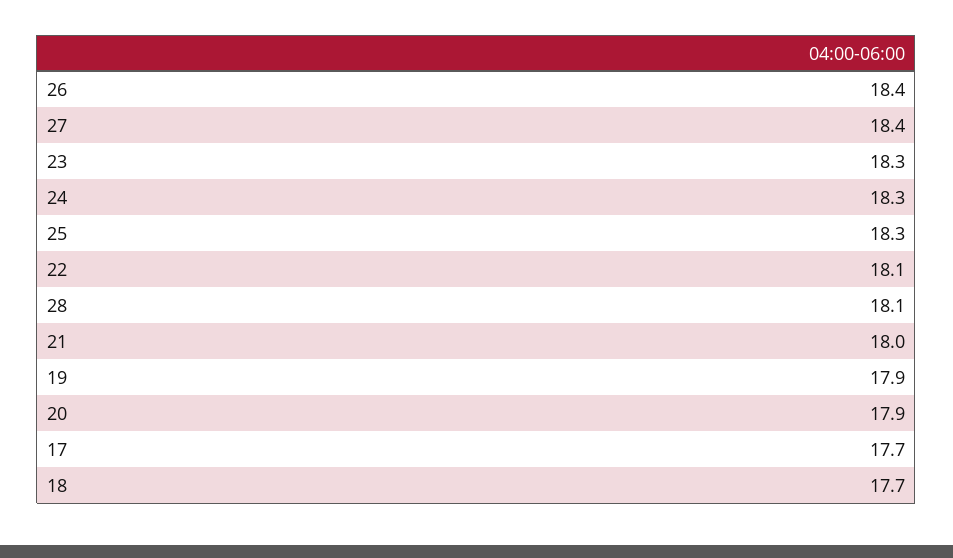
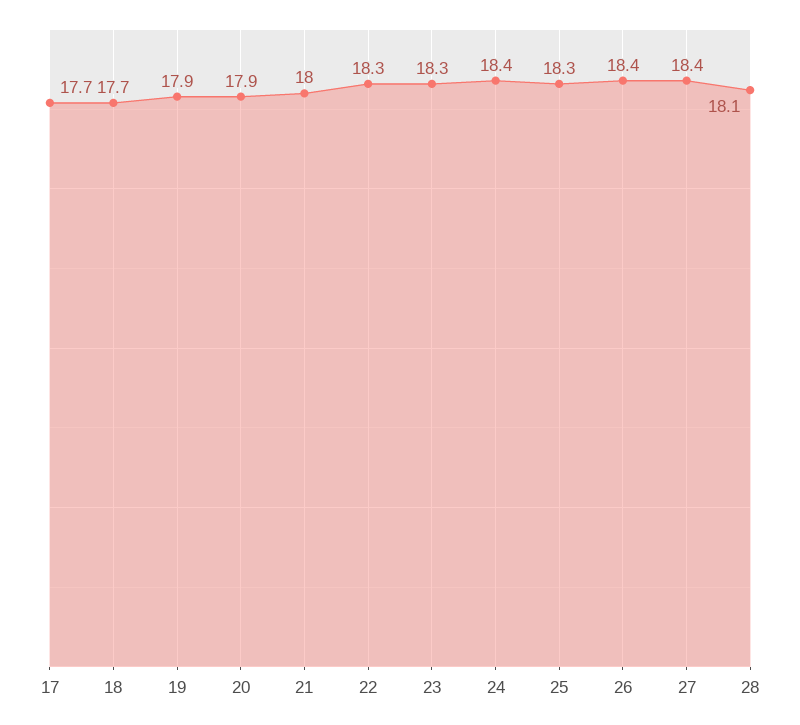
  {
    "26": 18.4,
    "27": 18.4,
    "23": 18.3,
-   "24": 18.3,
+   "24": 18.4,
    "25": 18.3,
-   "22": 18.1,
+   "22": 18.3,
    "28": 18.1,
    "21": 18,
    "19": 17.9,
    "20": 17.9,
    "17": 17.7,
    "18": 17.7
  }

